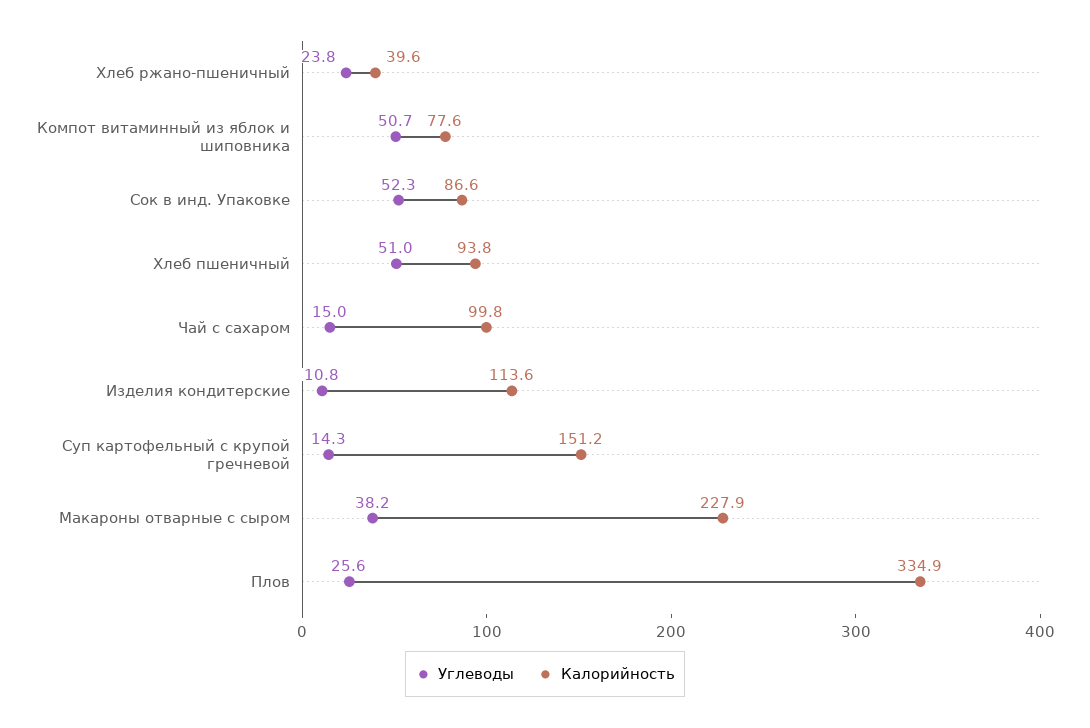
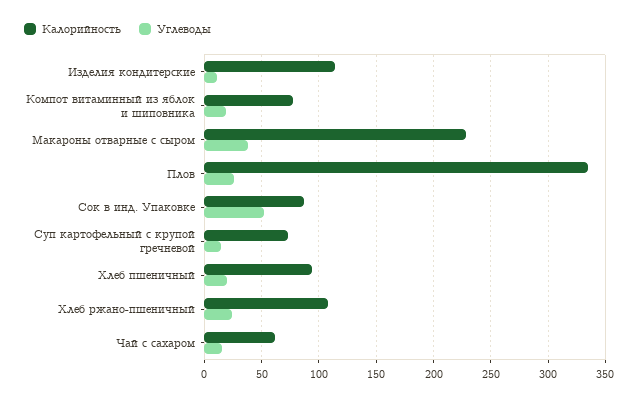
  {
    "Углеводы": {
      "Хлеб ржано-пшеничный": 23.8,
-     "Компот витаминный из яблок и шиповника": 50.7,
+     "Компот витаминный из яблок и шиповника": 20,
      "Сок в инд. Упаковке": 52.3,
-     "Хлеб пшеничный": 51,
+     "Хлеб пшеничный": 20,
      "Чай с сахаром": 15,
      "Изделия кондитерские": 10.8,
      "Суп картофельный с крупой гречневой": 14.3,
      "Макароны отварные с сыром": 38.2,
      "Плов": 25.6
    },
    "Калорийность": {
-     "Хлеб ржано-пшеничный": 39.6,
+     "Хлеб ржано-пшеничный": 110,
      "Компот витаминный из яблок и шиповника": 77.6,
      "Сок в инд. Упаковке": 86.6,
      "Хлеб пшеничный": 93.8,
-     "Чай с сахаром": 99.8,
+     "Чай с сахаром": 60,
      "Изделия кондитерские": 113.6,
-     "Суп картофельный с крупой гречневой": 151.2,
+     "Суп картофельный с крупой гречневой": 70,
      "Макароны отварные с сыром": 227.9,
      "Плов": 334.9
    }
  }

